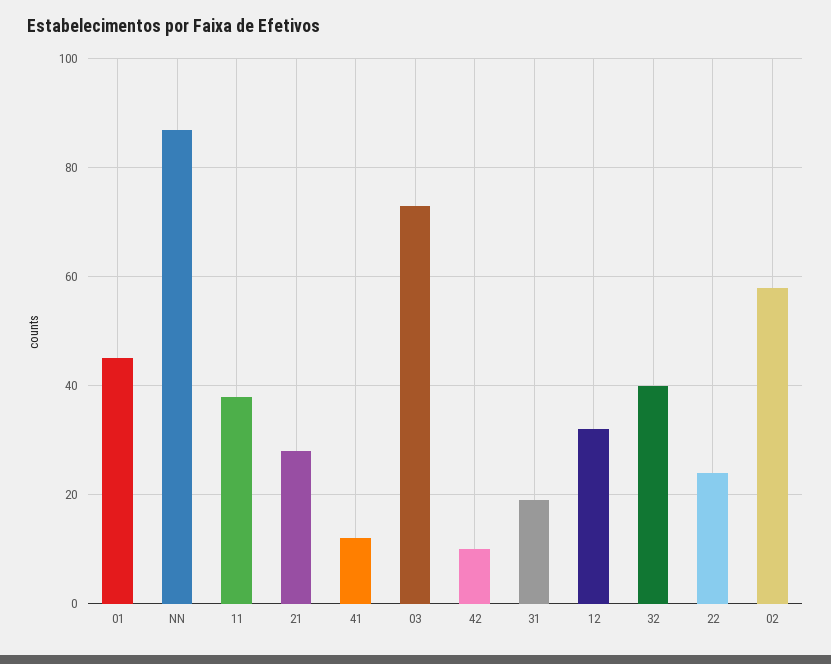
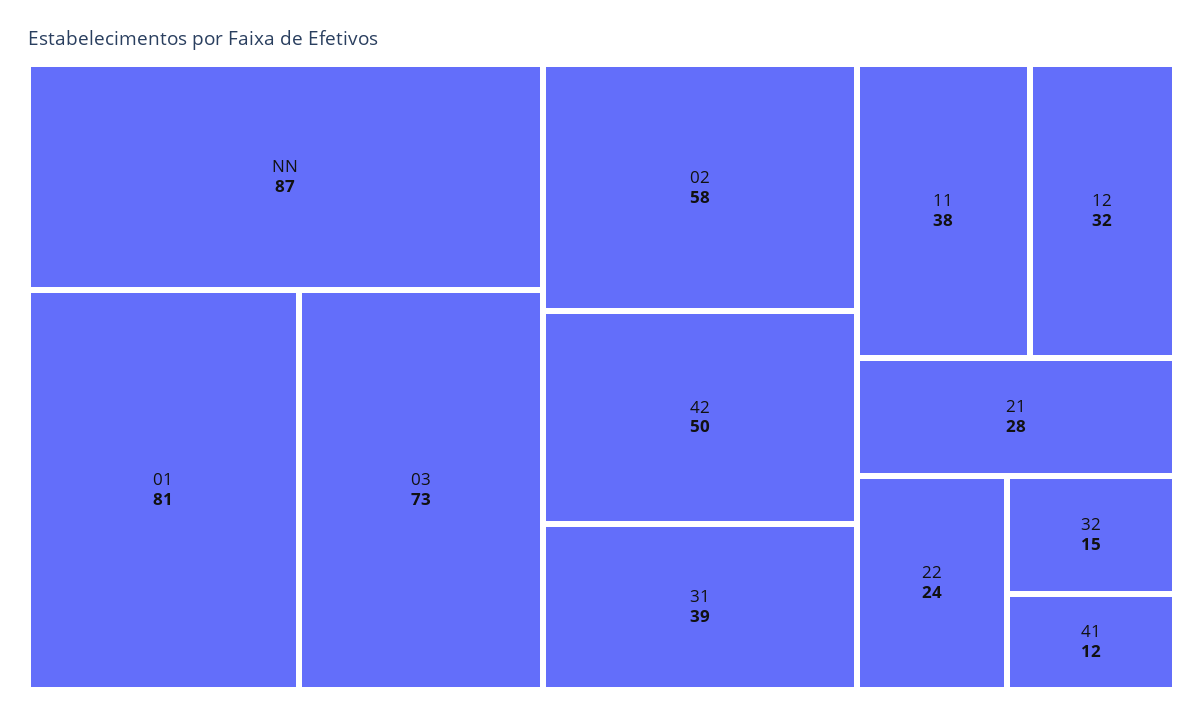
  {
-   "01": 45,
+   "01": 81,
    "NN": 87,
    "11": 38,
    "21": 28,
    "41": 12,
    "03": 73,
-   "42": 10,
+   "42": 50,
-   "31": 20,
+   "31": 39,
    "12": 32,
-   "32": 40,
+   "32": 15,
    "22": 24,
    "02": 58
  }

